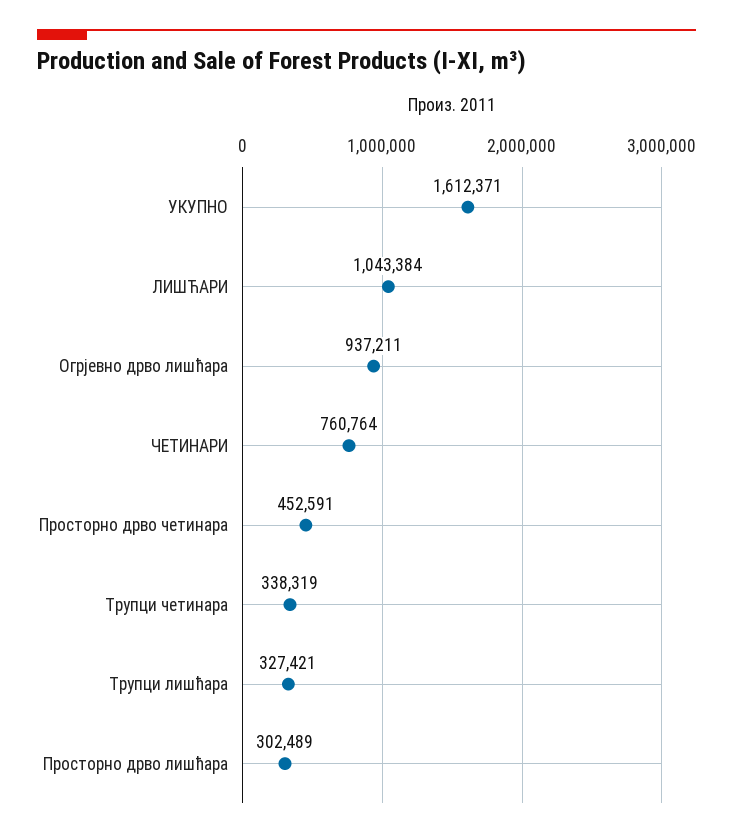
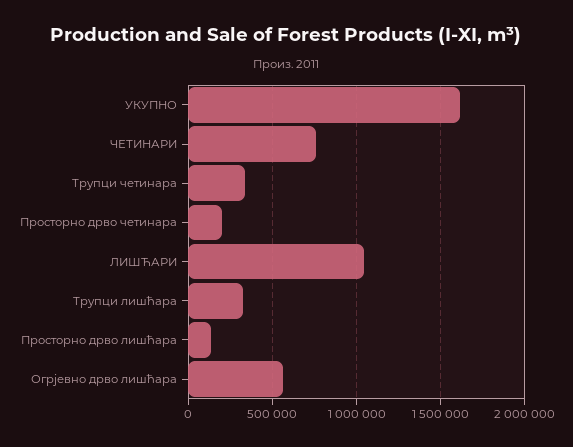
  {
    "УКУПНО": 1612371,
    "ЛИШЋАРИ": 1043384,
-   "Огрјевно дрво лишћара": 937211,
+   "Огрјевно дрво лишћара": 550000,
    "ЧЕТИНАРИ": 760764,
-   "Просторно дрво четинара": 452591,
+   "Просторно дрво четинара": 200000,
    "Трупци четинара": 338319,
    "Трупци лишћара": 327421,
-   "Просторно дрво лишћара": 302489
+   "Просторно дрво лишћара": 150000
  }

